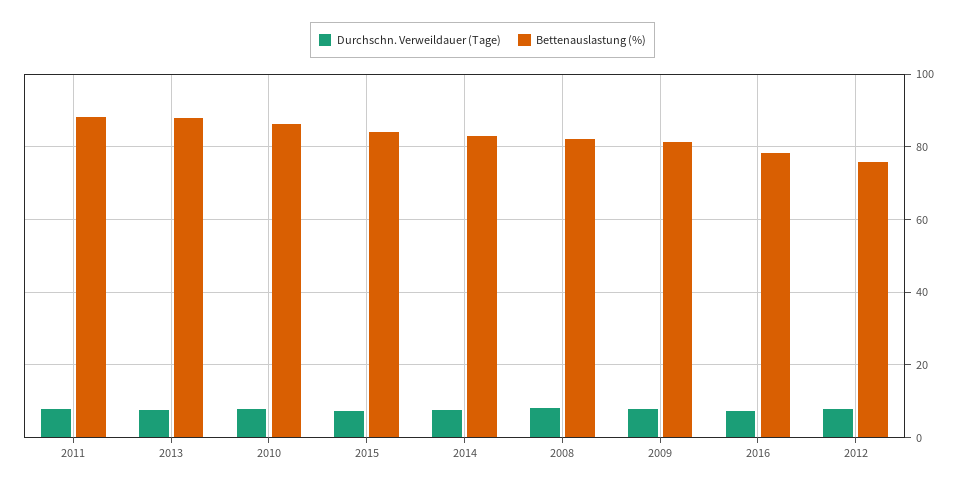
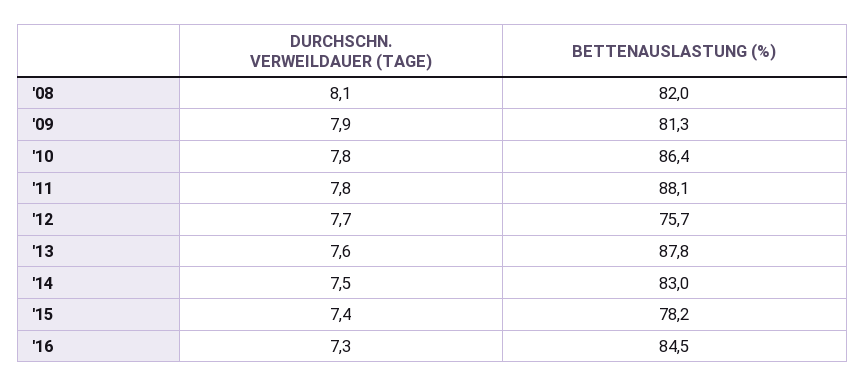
  {
    "Durchschn. Verweildauer (Tage)": {
      "2011": 7.8,
      "2013": 7.6,
      "2010": 7.8,
      "2015": 7.4,
      "2014": 7.5,
      "2008": 8.1,
      "2009": 7.9,
      "2016": 7.3,
      "2012": 7.7
    },
    "Bettenauslastung (%)": {
      "2011": 88.1,
      "2013": 87.8,
      "2010": 86.4,
-     "2015": 84,
+     "2015": 78.2,
      "2014": 83,
      "2008": 82,
      "2009": 81.3,
-     "2016": 78,
+     "2016": 84.5,
      "2012": 75.7
    }
  }

